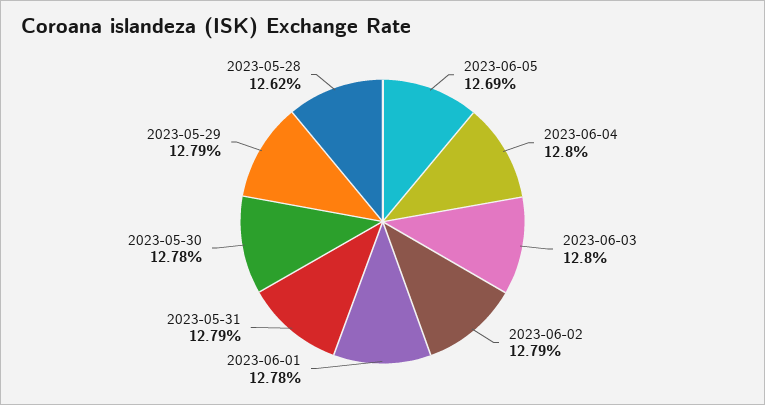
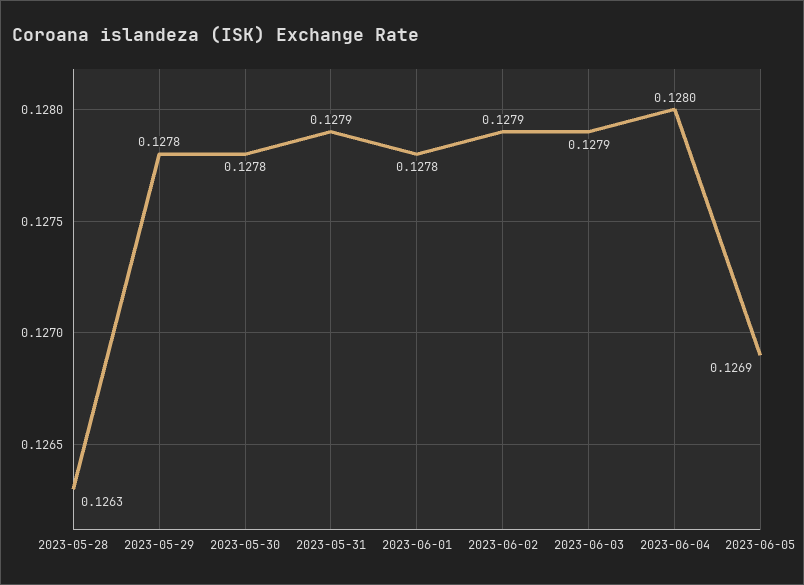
  {
    "2023-06-05": 0.1269,
    "2023-06-04": 0.128,
-   "2023-06-03": 0.128,
+   "2023-06-03": 0.1279,
    "2023-06-02": 0.1279,
    "2023-06-01": 0.1278,
    "2023-05-31": 0.1279,
    "2023-05-30": 0.1278,
-   "2023-05-29": 0.1279,
+   "2023-05-29": 0.1278,
-   "2023-05-28": 0.1262
+   "2023-05-28": 0.1263
  }

